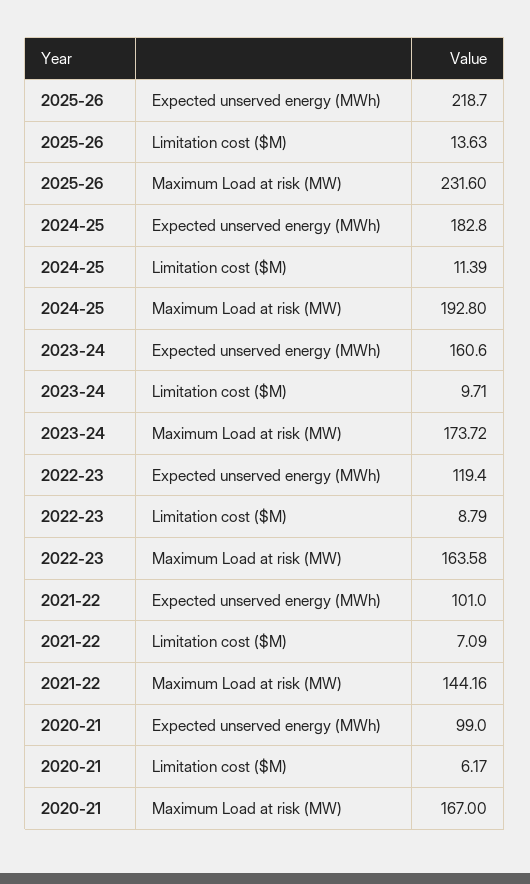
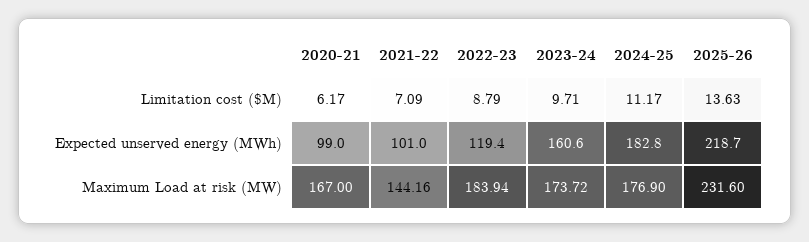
  {
    "2025-26": {
      "Expected unserved energy (MWh)": 218.7,
      "Limitation cost ($M)": 13.63,
      "Maximum Load at risk (MW)": 231.6
    },
    "2024-25": {
      "Expected unserved energy (MWh)": 182.8,
-     "Limitation cost ($M)": 11.39,
+     "Limitation cost ($M)": 11.17,
-     "Maximum Load at risk (MW)": 192.8
+     "Maximum Load at risk (MW)": 176.9
    },
    "2023-24": {
      "Expected unserved energy (MWh)": 160.6,
      "Limitation cost ($M)": 9.71,
      "Maximum Load at risk (MW)": 173.72
    },
    "2022-23": {
      "Expected unserved energy (MWh)": 119.4,
      "Limitation cost ($M)": 8.79,
-     "Maximum Load at risk (MW)": 163.58
+     "Maximum Load at risk (MW)": 183.94
    },
    "2021-22": {
      "Expected unserved energy (MWh)": 101,
      "Limitation cost ($M)": 7.09,
      "Maximum Load at risk (MW)": 144.16
    },
    "2020-21": {
      "Expected unserved energy (MWh)": 99,
      "Limitation cost ($M)": 6.17,
      "Maximum Load at risk (MW)": 167
    }
  }

